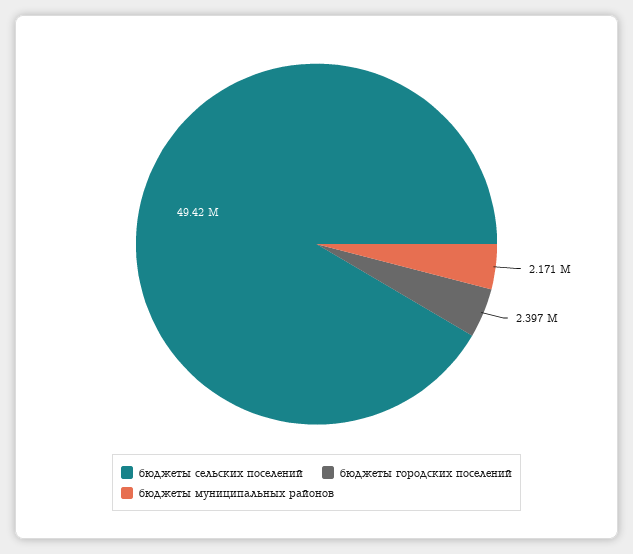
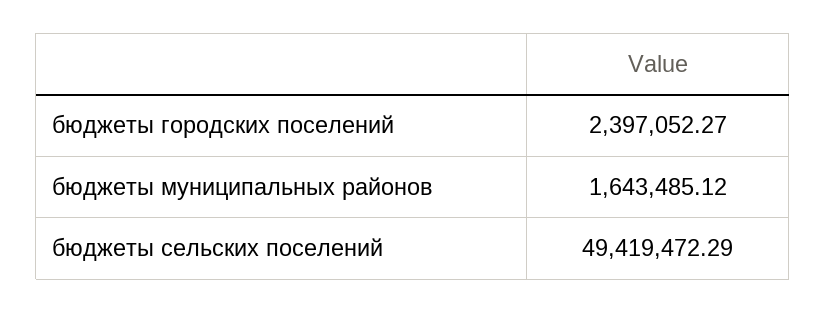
  {
    "бюджеты сельских поселений": 49419472.29,
    "бюджеты городских поселений": 2397052.27,
-   "бюджеты муниципальных районов": 2171000
+   "бюджеты муниципальных районов": 1643485.12
  }

